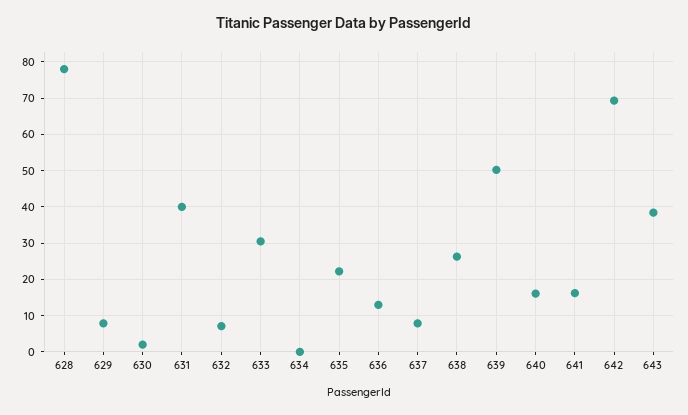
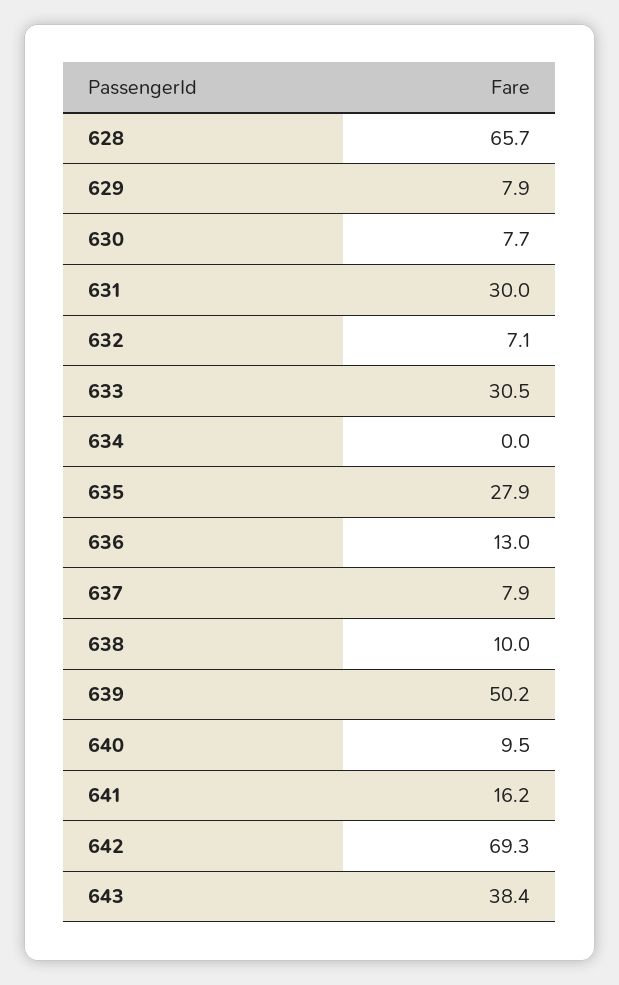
  {
-   "628": 78,
+   "628": 65.7,
    "629": 7.9,
-   "630": 2,
+   "630": 7.7,
-   "631": 40,
+   "631": 30,
    "632": 7.1,
    "633": 30.5,
    "634": 0,
-   "635": 22,
+   "635": 27.9,
    "636": 13,
    "637": 7.9,
-   "638": 26,
+   "638": 10,
    "639": 50.2,
-   "640": 16,
+   "640": 9.5,
    "641": 16.2,
    "642": 69.3,
    "643": 38.4
  }

